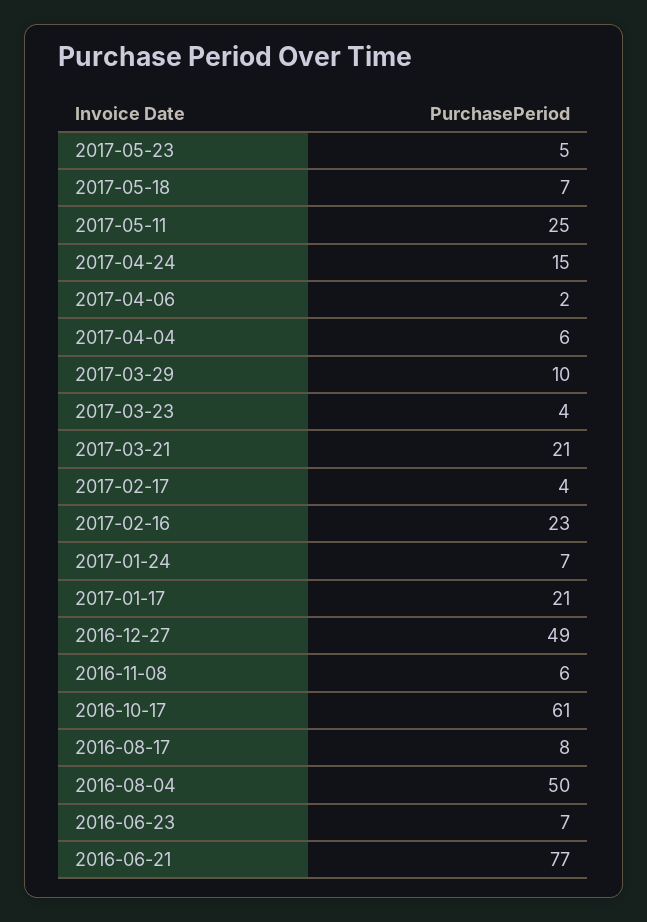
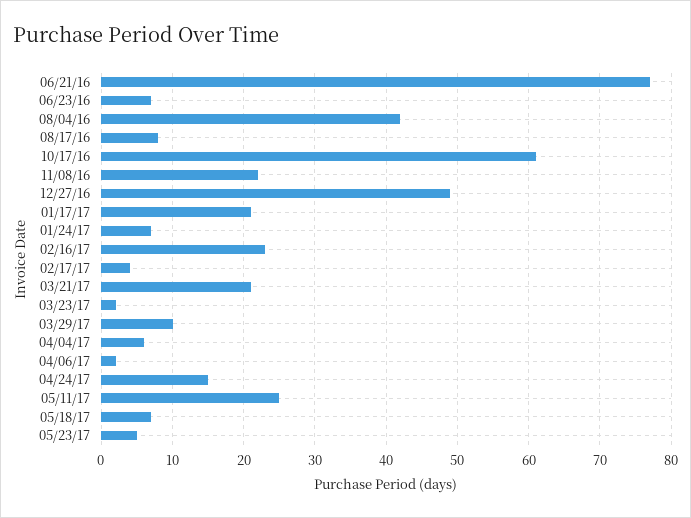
  {
    "2017-05-23": 5,
    "2017-05-18": 7,
    "2017-05-11": 25,
    "2017-04-24": 15,
    "2017-04-06": 2,
    "2017-04-04": 6,
    "2017-03-29": 10,
-   "2017-03-23": 4,
+   "2017-03-23": 2,
    "2017-03-21": 21,
    "2017-02-17": 4,
    "2017-02-16": 23,
    "2017-01-24": 7,
    "2017-01-17": 21,
    "2016-12-27": 49,
-   "2016-11-08": 6,
+   "2016-11-08": 22,
    "2016-10-17": 61,
    "2016-08-17": 8,
-   "2016-08-04": 50,
+   "2016-08-04": 42,
    "2016-06-23": 7,
    "2016-06-21": 77
  }

